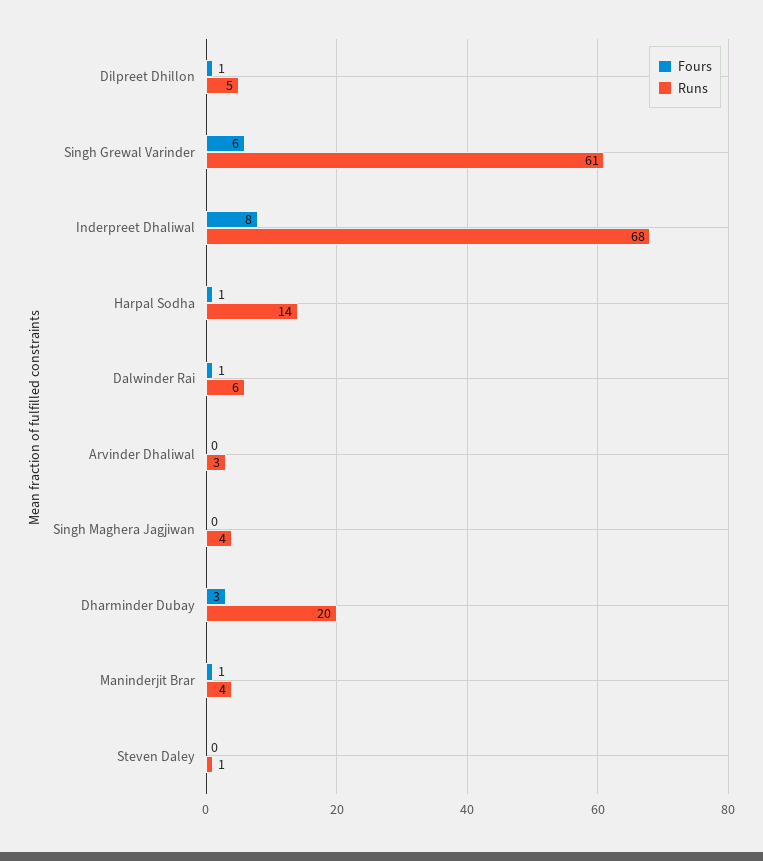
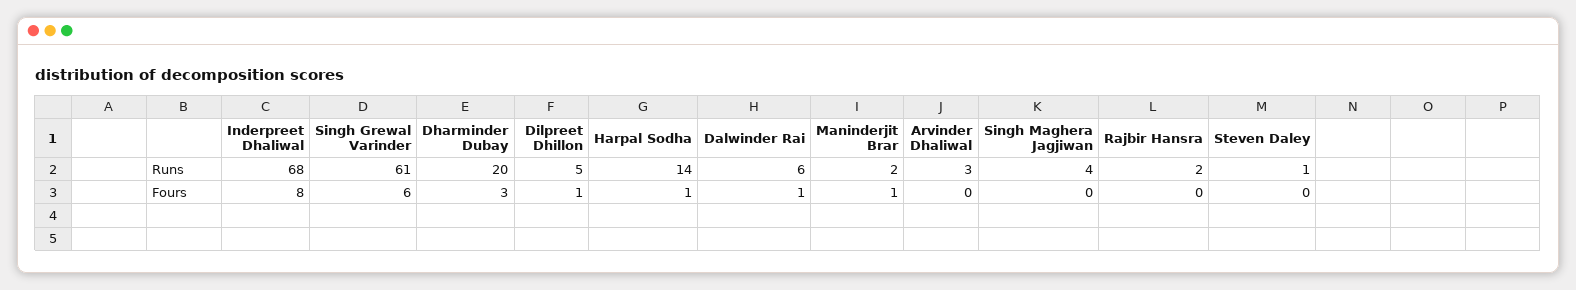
  {
    "Fours": {
      "Dilpreet Dhillon": 1,
      "Singh Grewal Varinder": 6,
      "Inderpreet Dhaliwal": 8,
      "Harpal Sodha": 1,
      "Dalwinder Rai": 1,
      "Arvinder Dhaliwal": 0,
      "Singh Maghera Jagjiwan": 0,
      "Dharminder Dubay": 3,
      "Maninderjit Brar": 1,
-     "Steven Daley": 0
+     "Steven Daley": 0,
+     "Rajbir Hansra": 0
    },
    "Runs": {
      "Dilpreet Dhillon": 5,
      "Singh Grewal Varinder": 61,
      "Inderpreet Dhaliwal": 68,
      "Harpal Sodha": 14,
      "Dalwinder Rai": 6,
      "Arvinder Dhaliwal": 3,
      "Singh Maghera Jagjiwan": 4,
      "Dharminder Dubay": 20,
-     "Maninderjit Brar": 4,
+     "Maninderjit Brar": 2,
-     "Steven Daley": 1
+     "Steven Daley": 1,
+     "Rajbir Hansra": 2
    }
  }

